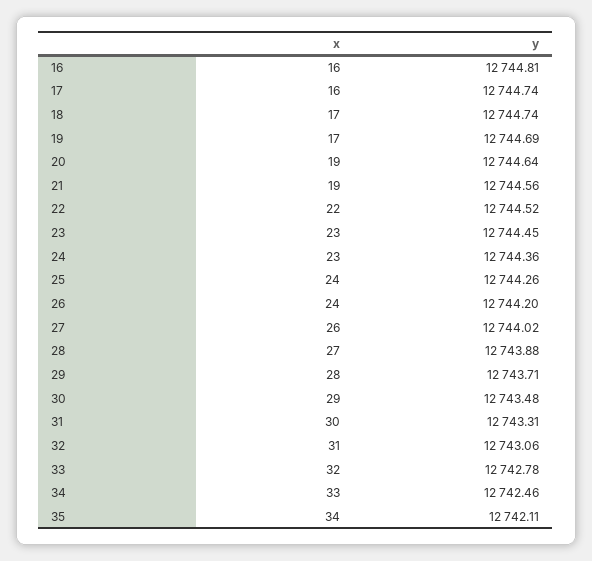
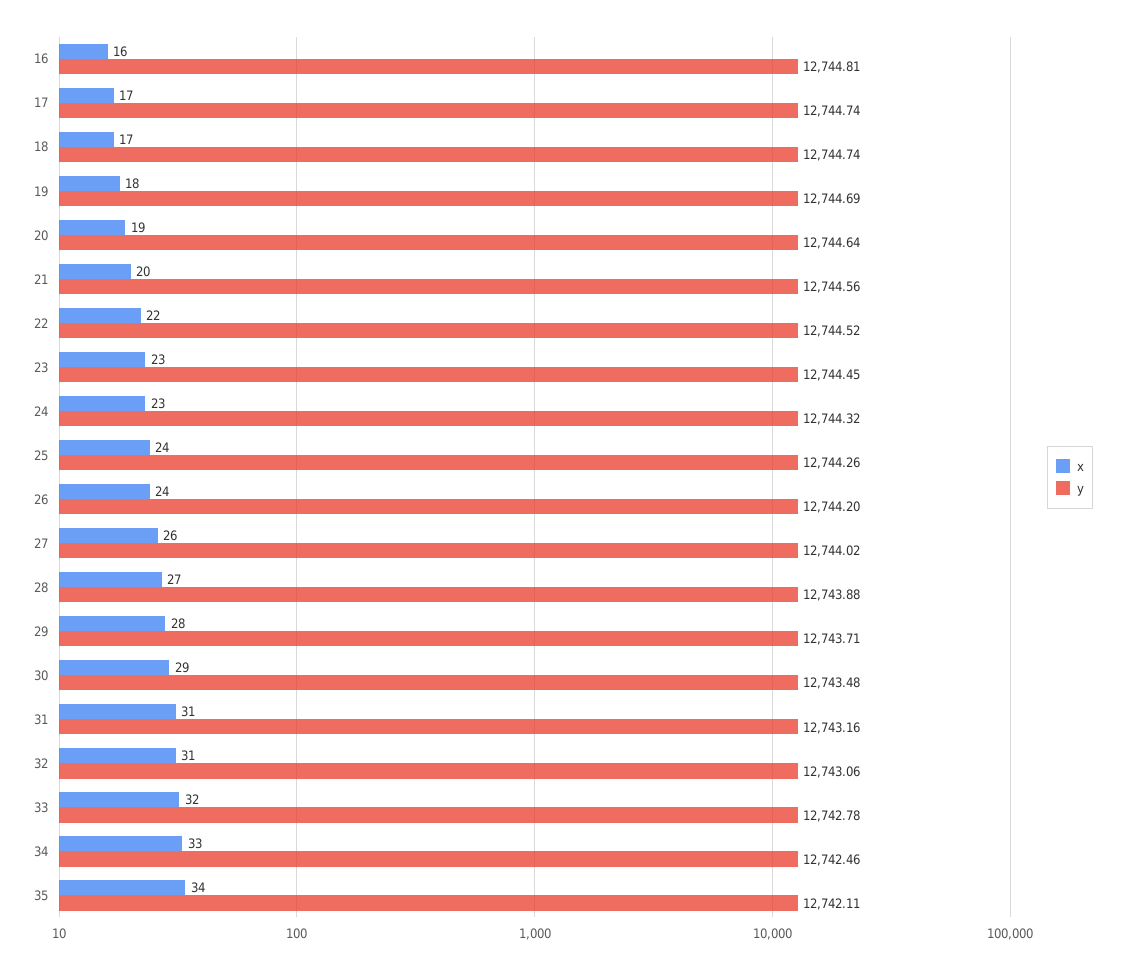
  {
    "x": {
      "16": 16,
-     "17": 16,
+     "17": 17,
      "18": 17,
-     "19": 17,
+     "19": 18,
      "20": 19,
-     "21": 19,
+     "21": 20,
      "22": 22,
      "23": 23,
      "24": 23,
      "25": 24,
      "26": 24,
      "27": 26,
      "28": 27,
      "29": 28,
      "30": 29,
-     "31": 30,
+     "31": 31,
      "32": 31,
      "33": 32,
      "34": 33,
      "35": 34
    },
    "y": {
      "16": 12744.81,
      "17": 12744.74,
      "18": 12744.74,
      "19": 12744.69,
      "20": 12744.64,
      "21": 12744.56,
      "22": 12744.52,
      "23": 12744.45,
-     "24": 12744.36,
+     "24": 12744.32,
      "25": 12744.26,
      "26": 12744.2,
      "27": 12744.02,
      "28": 12743.88,
      "29": 12743.71,
      "30": 12743.48,
-     "31": 12743.31,
+     "31": 12743.16,
      "32": 12743.06,
      "33": 12742.78,
      "34": 12742.46,
      "35": 12742.11
    }
  }

